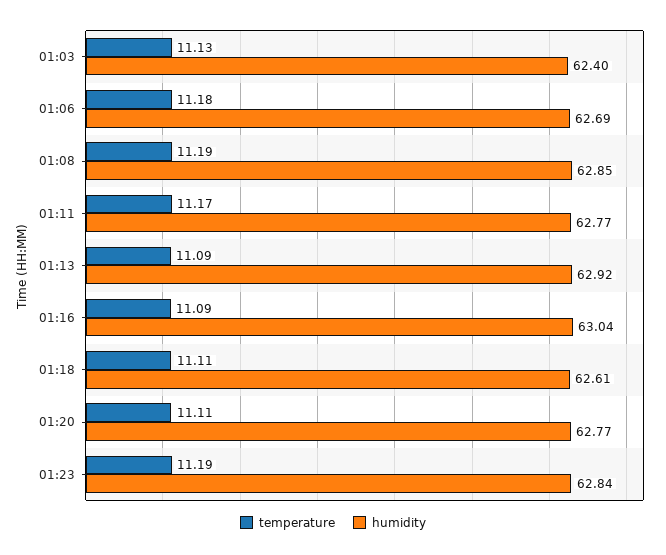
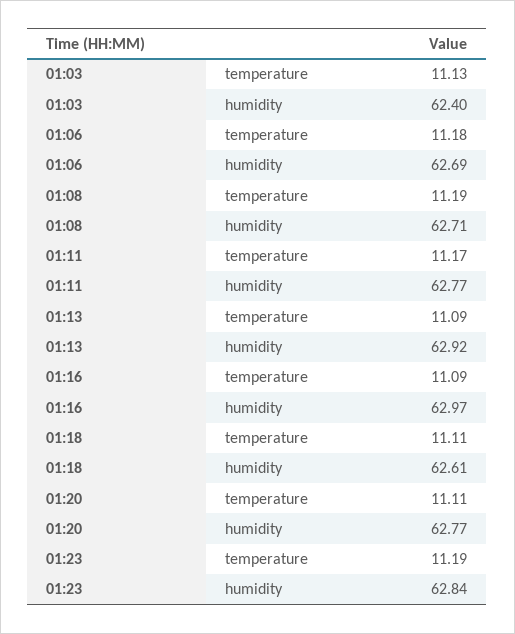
  {
    "temperature": {
      "01:03": 11.13,
      "01:06": 11.18,
      "01:08": 11.19,
      "01:11": 11.17,
      "01:13": 11.09,
      "01:16": 11.09,
      "01:18": 11.11,
      "01:20": 11.11,
      "01:23": 11.19
    },
    "humidity": {
      "01:03": 62.4,
      "01:06": 62.69,
-     "01:08": 62.85,
+     "01:08": 62.71,
      "01:11": 62.77,
      "01:13": 62.92,
-     "01:16": 63.04,
+     "01:16": 62.97,
      "01:18": 62.61,
      "01:20": 62.77,
      "01:23": 62.84
    }
  }

